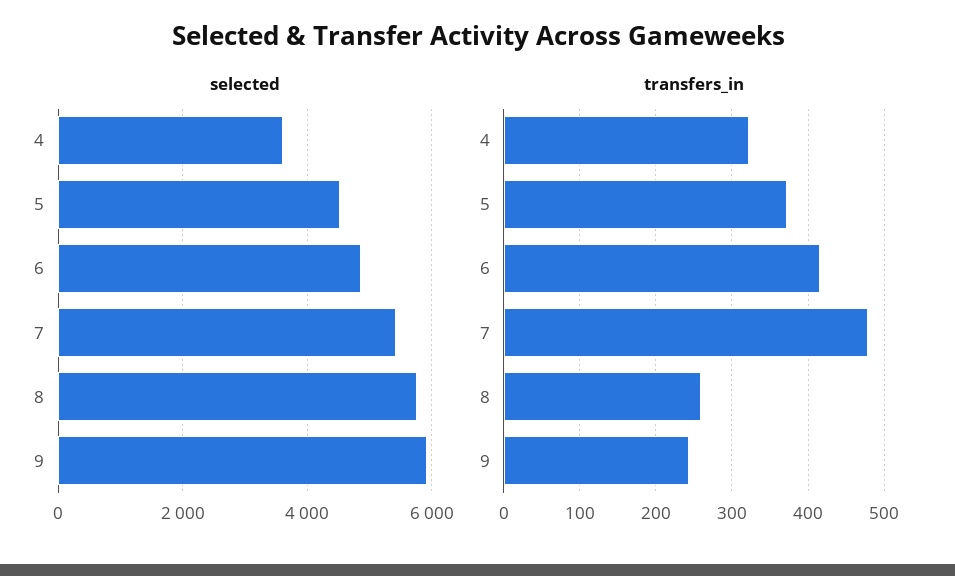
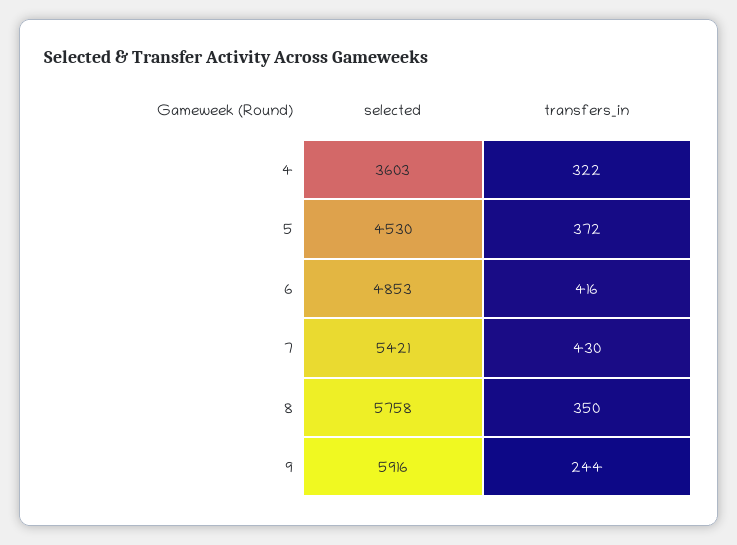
  {
    "selected": {
      "4": 3603,
      "5": 4530,
      "6": 4853,
      "7": 5421,
      "8": 5758,
      "9": 5916
    },
    "transfers_in": {
      "4": 322,
      "5": 372,
      "6": 416,
-     "7": 480,
+     "7": 430,
-     "8": 260,
+     "8": 350,
      "9": 244
    }
  }

